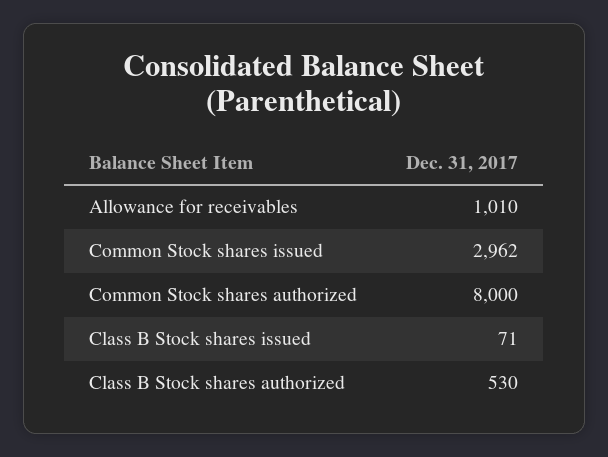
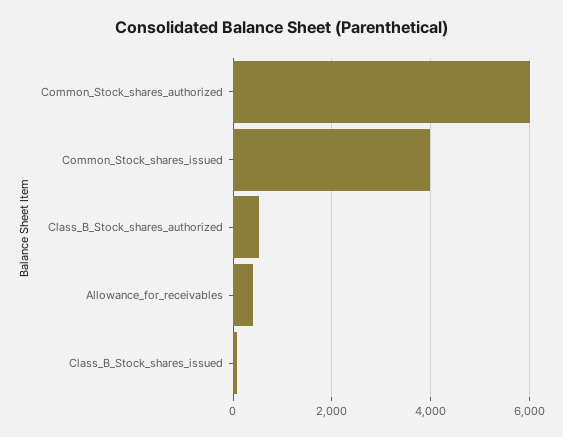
  {
-   "Allowance for receivables": 1010,
+   "Allowance for receivables": 400,
-   "Common Stock shares issued": 2962,
+   "Common Stock shares issued": 4000,
-   "Common Stock shares authorized": 8000,
+   "Common Stock shares authorized": 6000,
    "Class B Stock shares issued": 71,
    "Class B Stock shares authorized": 530
  }

